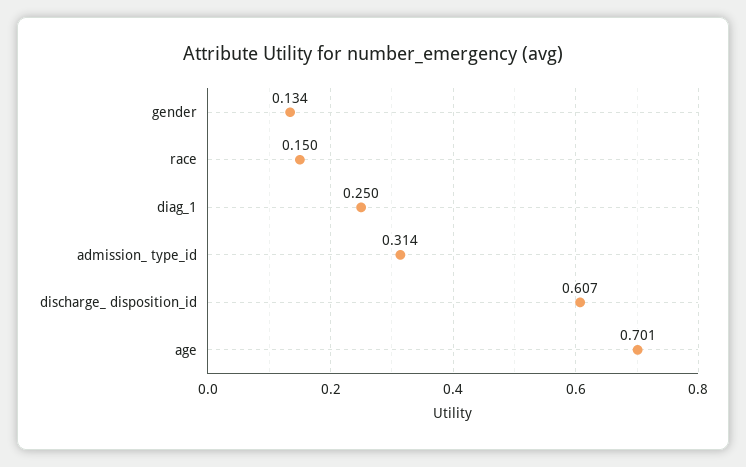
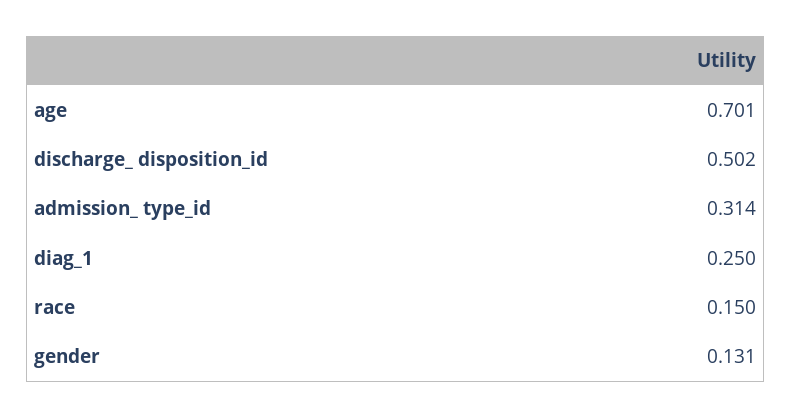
  {
-   "gender": 0.134,
+   "gender": 0.131,
    "race": 0.15,
    "diag_1": 0.25,
    "admission_ type_id": 0.314,
-   "discharge_ disposition_id": 0.607,
+   "discharge_ disposition_id": 0.502,
    "age": 0.701
  }

